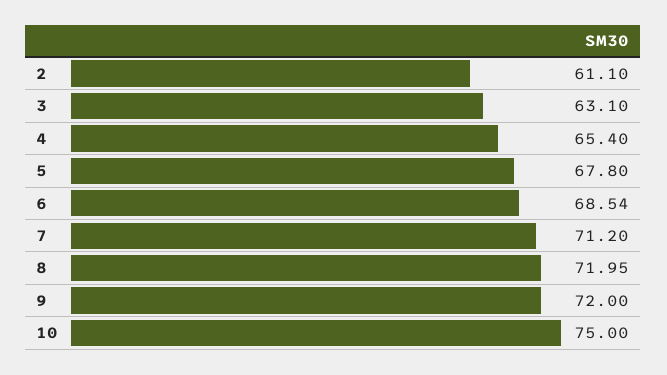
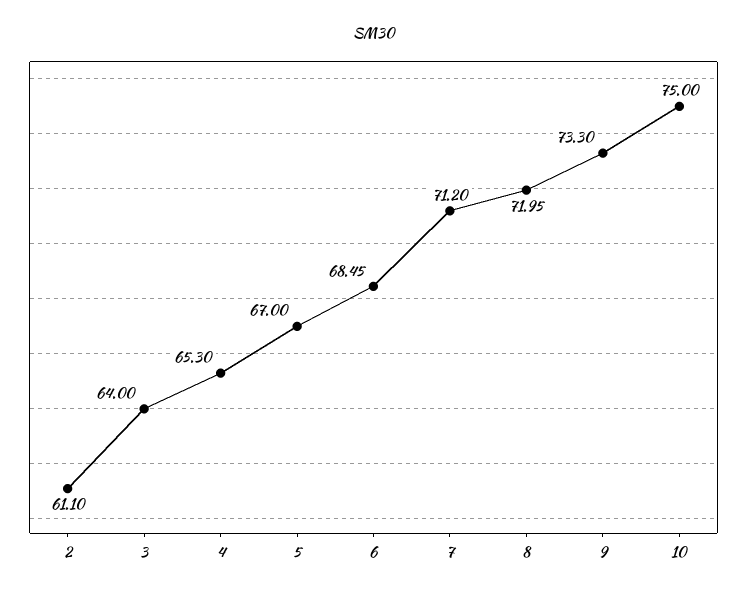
  {
    "2": 61.1,
-   "3": 63.1,
+   "3": 64,
-   "4": 65.4,
+   "4": 65.3,
-   "5": 67.8,
+   "5": 67,
-   "6": 68.54,
+   "6": 68.45,
    "7": 71.2,
    "8": 71.95,
-   "9": 72,
+   "9": 73.3,
    "10": 75
  }

